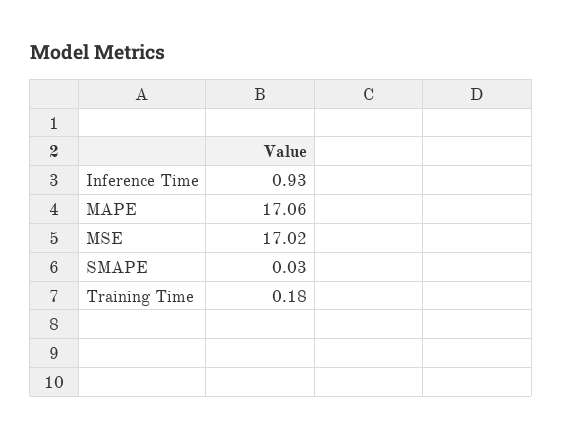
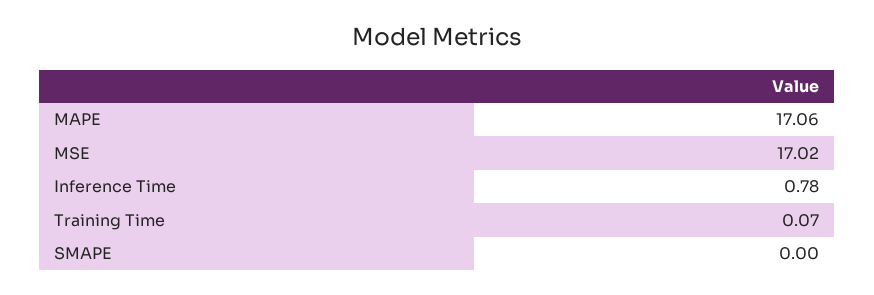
  {
-   "Inference Time": 0.93,
+   "Inference Time": 0.78,
    "MAPE": 17.06,
    "MSE": 17.02,
-   "SMAPE": 0.03,
+   "SMAPE": 0,
-   "Training Time": 0.18
+   "Training Time": 0.07
  }

